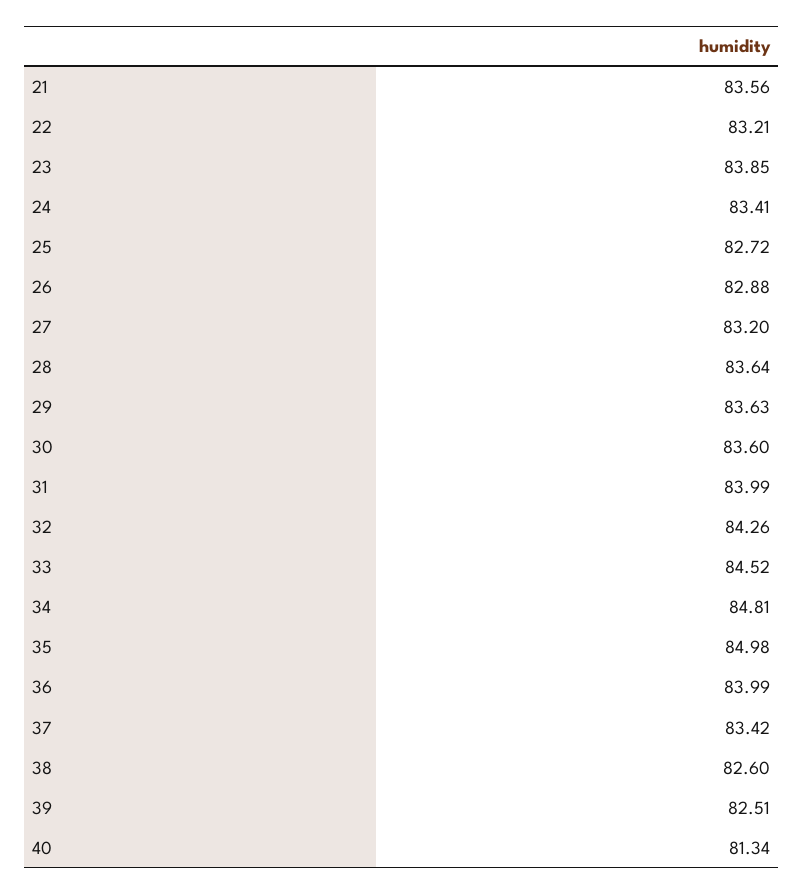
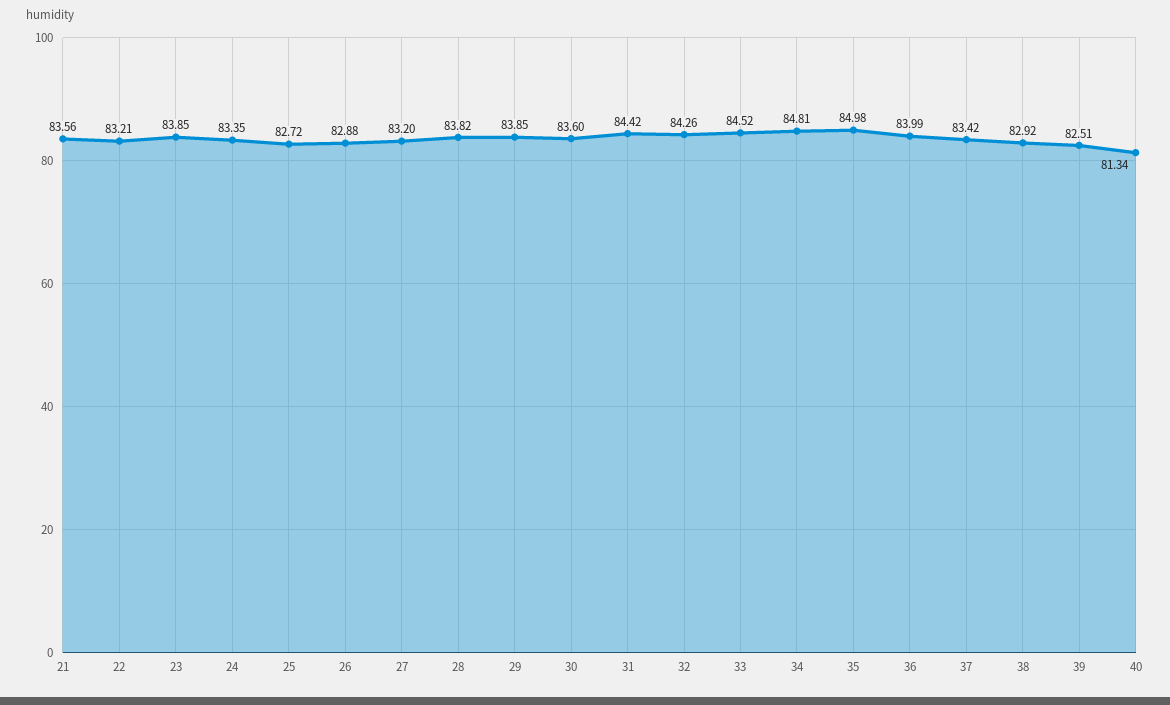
  {
    "21": 83.56,
    "22": 83.21,
    "23": 83.85,
-   "24": 83.41,
+   "24": 83.35,
    "25": 82.72,
    "26": 82.88,
    "27": 83.2,
-   "28": 83.64,
+   "28": 83.82,
-   "29": 83.63,
+   "29": 83.85,
    "30": 83.6,
-   "31": 83.99,
+   "31": 84.42,
    "32": 84.26,
    "33": 84.52,
    "34": 84.81,
    "35": 84.98,
    "36": 83.99,
    "37": 83.42,
-   "38": 82.6,
+   "38": 82.92,
    "39": 82.51,
    "40": 81.34
  }

